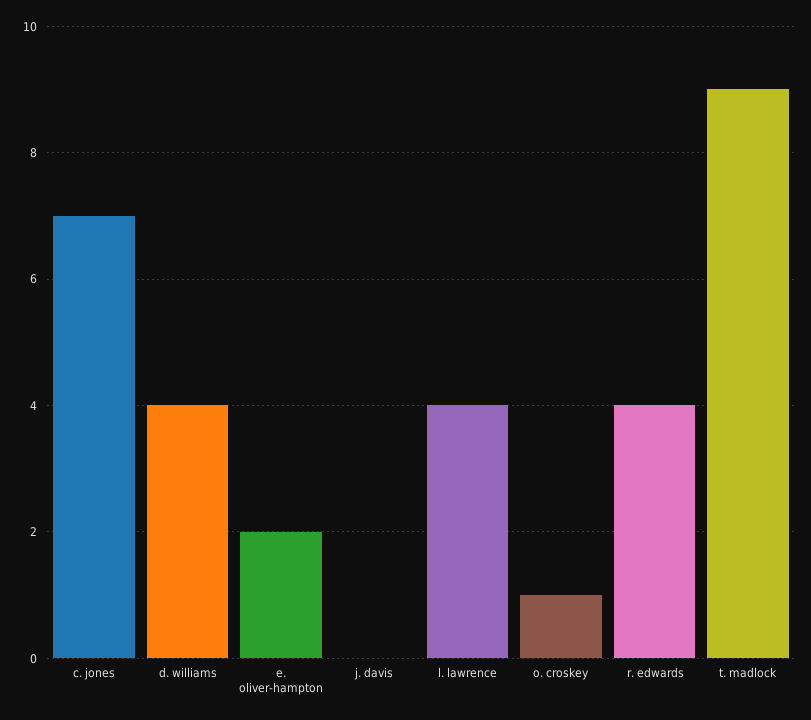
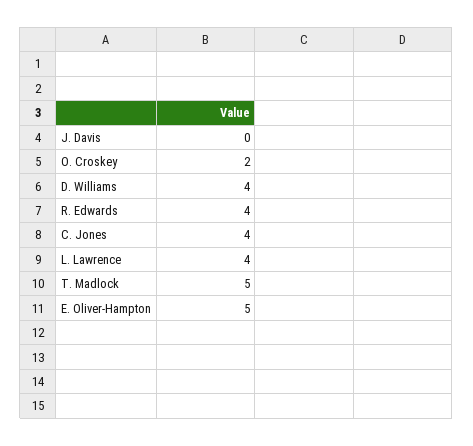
  {
-   "c. jones": 7,
+   "c. jones": 4,
    "d. williams": 4,
-   "e. oliver-hampton": 2,
+   "e. oliver-hampton": 5,
    "j. davis": 0,
    "l. lawrence": 4,
-   "o. croskey": 1,
+   "o. croskey": 2,
    "r. edwards": 4,
-   "t. madlock": 9
+   "t. madlock": 5
  }

